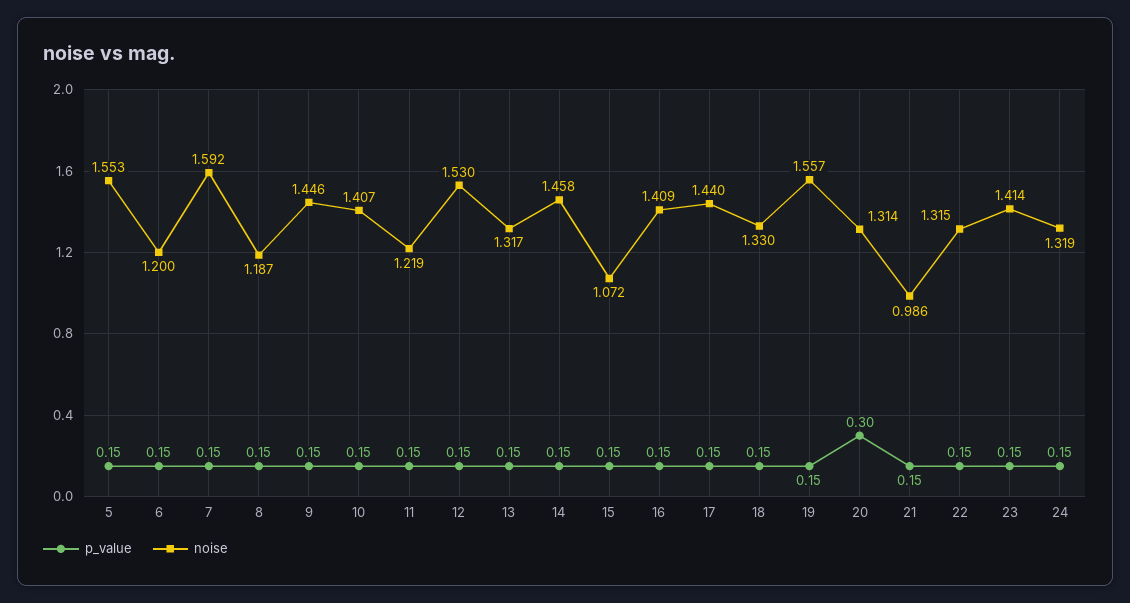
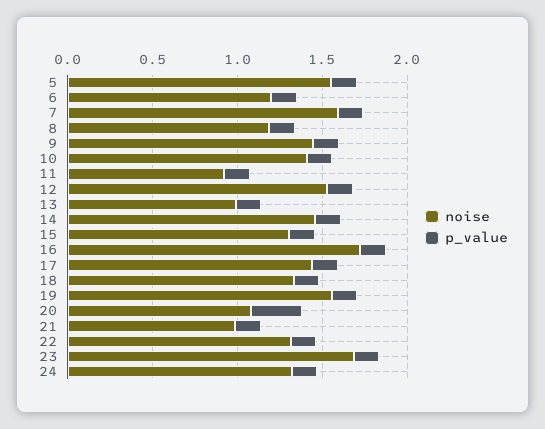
  {
    "p_value": {
      "5": 0.15,
      "6": 0.15,
      "7": 0.15,
      "8": 0.15,
      "9": 0.15,
      "10": 0.15,
      "11": 0.15,
      "12": 0.15,
      "13": 0.15,
      "14": 0.15,
      "15": 0.15,
      "16": 0.15,
      "17": 0.15,
      "18": 0.15,
      "19": 0.15,
      "20": 0.3,
      "21": 0.15,
      "22": 0.15,
      "23": 0.15,
      "24": 0.15
    },
    "noise": {
      "5": 1.553,
      "6": 1.2,
      "7": 1.592,
      "8": 1.187,
      "9": 1.446,
      "10": 1.407,
-     "11": 1.219,
+     "11": 0.9,
      "12": 1.53,
-     "13": 1.317,
+     "13": 1,
      "14": 1.458,
-     "15": 1.072,
+     "15": 1.3,
-     "16": 1.409,
+     "16": 1.7,
      "17": 1.44,
      "18": 1.33,
      "19": 1.557,
-     "20": 1.314,
+     "20": 1.1,
      "21": 0.986,
      "22": 1.315,
-     "23": 1.414,
+     "23": 1.7,
      "24": 1.319
    }
  }

